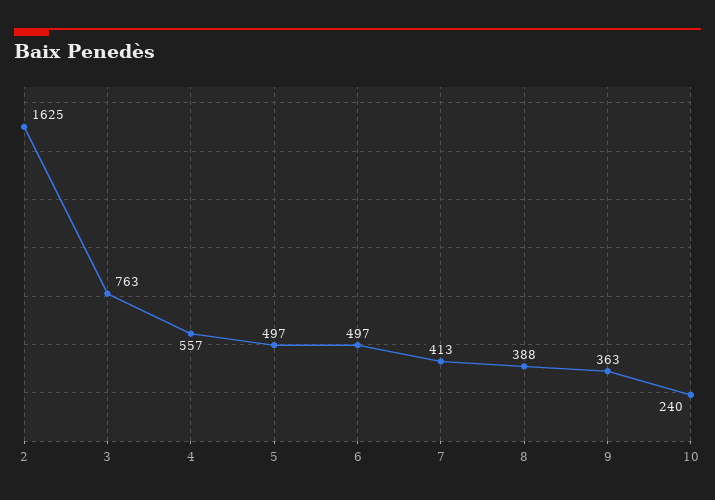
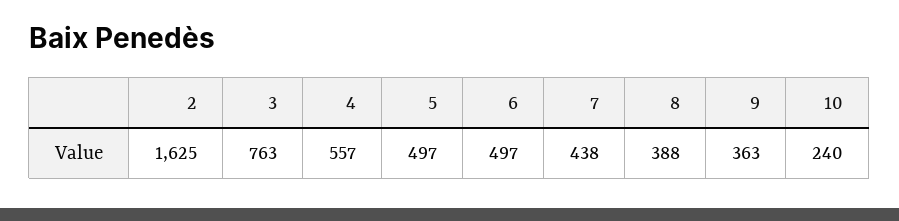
  {
    "2": 1625,
    "3": 763,
    "4": 557,
    "5": 497,
    "6": 497,
-   "7": 413,
+   "7": 438,
    "8": 388,
    "9": 363,
    "10": 240
  }

